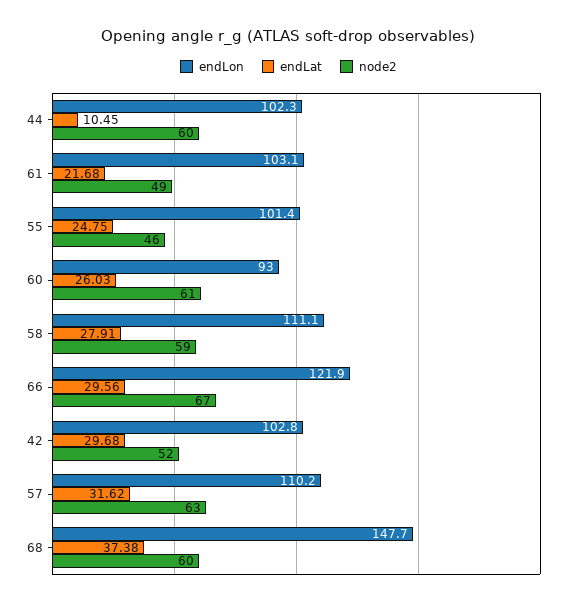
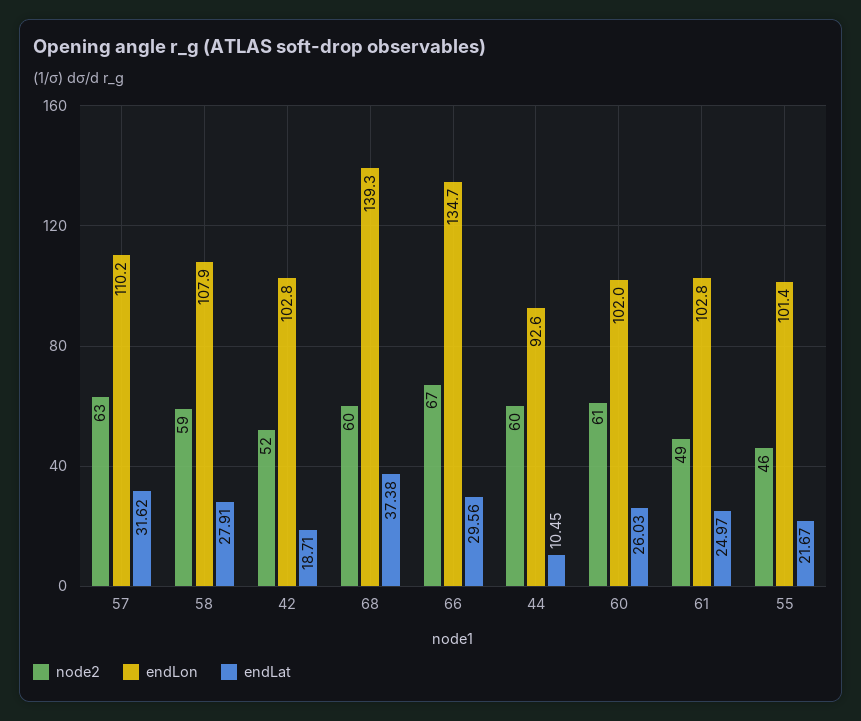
  {
    "endLon": {
-     "44": 102.3,
+     "44": 92.6,
-     "61": 103.1,
+     "61": 102.8,
      "55": 101.4,
-     "60": 93,
+     "60": 102,
-     "58": 111.1,
+     "58": 107.9,
-     "66": 121.9,
+     "66": 134.7,
      "42": 102.8,
      "57": 110.2,
-     "68": 147.7
+     "68": 139.3
    },
    "endLat": {
      "44": 10.45,
-     "61": 21.68,
+     "61": 24.97,
-     "55": 24.75,
+     "55": 21.67,
      "60": 26.03,
      "58": 27.91,
      "66": 29.56,
-     "42": 29.68,
+     "42": 18.71,
      "57": 31.62,
      "68": 37.38
    },
    "node2": {
      "44": 60,
      "61": 49,
      "55": 46,
      "60": 61,
      "58": 59,
      "66": 67,
      "42": 52,
      "57": 63,
      "68": 60
    }
  }

